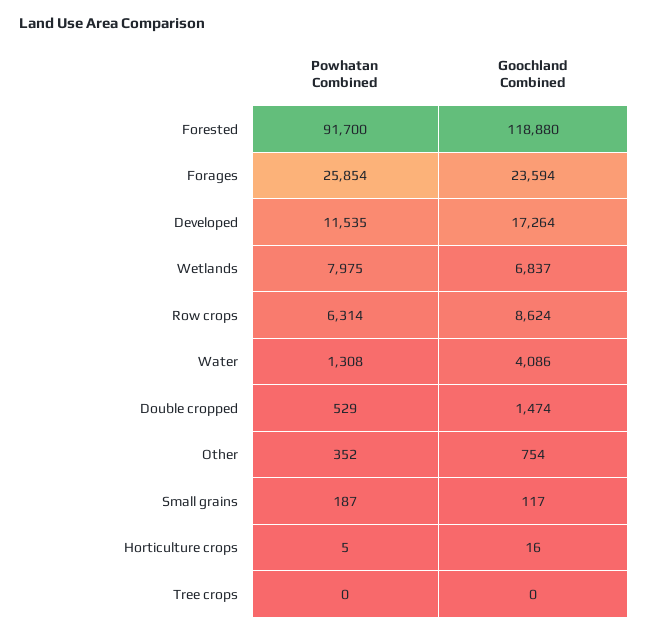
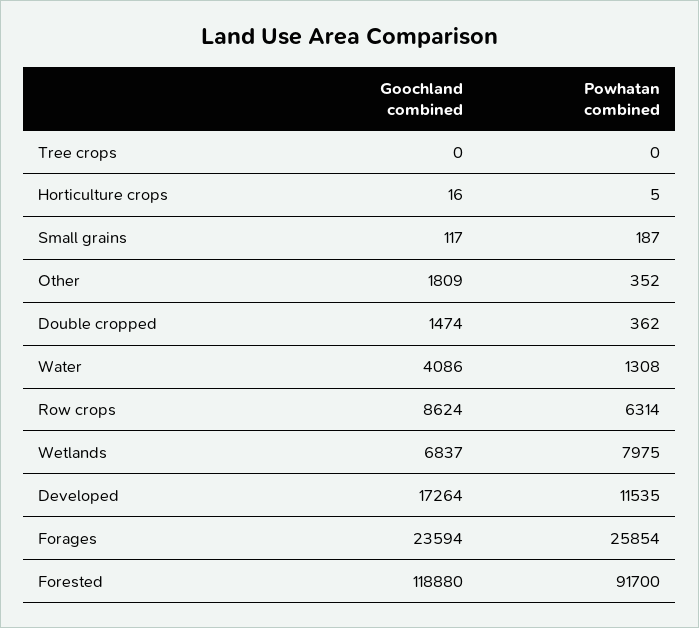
  {
    "Powhatan Combined": {
      "Forested": 91700,
      "Forages": 25854,
      "Developed": 11535,
      "Wetlands": 7975,
      "Row crops": 6314,
      "Water": 1308,
-     "Double cropped": 529,
+     "Double cropped": 362,
      "Other": 352,
      "Small grains": 187,
      "Horticulture crops": 5,
      "Tree crops": 0
    },
    "Goochland Combined": {
      "Forested": 118880,
      "Forages": 23594,
      "Developed": 17264,
      "Wetlands": 6837,
      "Row crops": 8624,
      "Water": 4086,
      "Double cropped": 1474,
-     "Other": 754,
+     "Other": 1809,
      "Small grains": 117,
      "Horticulture crops": 16,
      "Tree crops": 0
    }
  }

